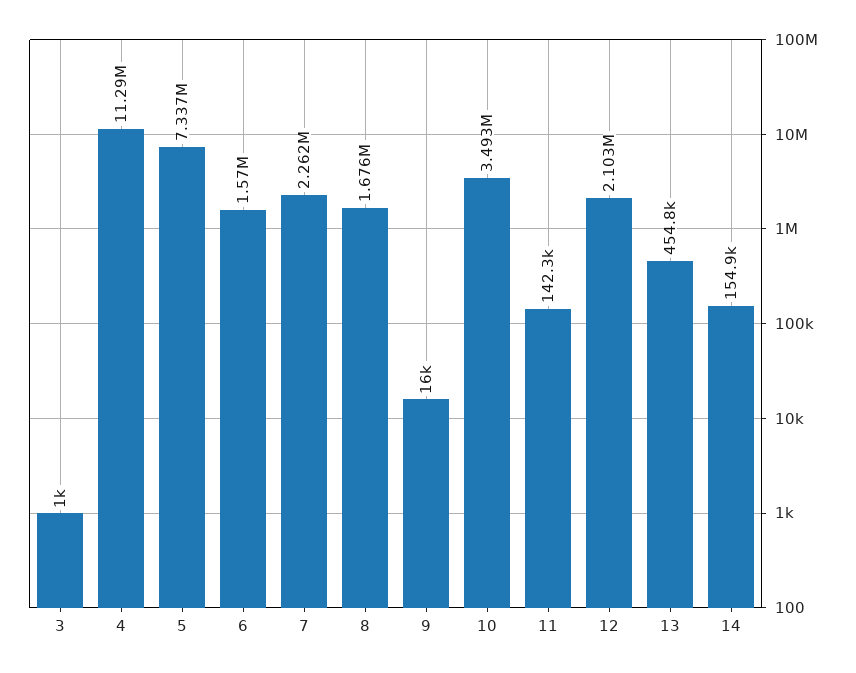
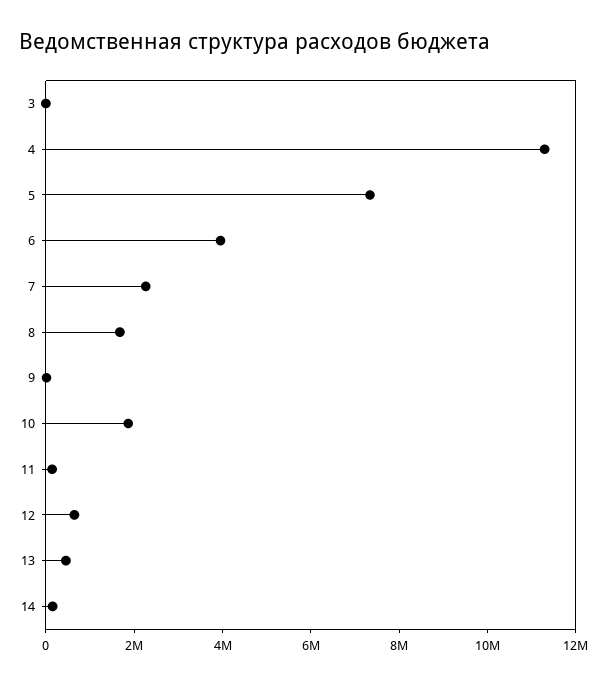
  {
    "3": 1000,
    "4": 11290000,
    "5": 7337000,
-   "6": 1570000,
+   "6": 4000000,
    "7": 2262000,
    "8": 1676000,
    "9": 16000,
-   "10": 3493000,
+   "10": 2000000,
    "11": 142300,
-   "12": 2103000,
+   "12": 500000,
    "13": 454800,
    "14": 154900
  }

